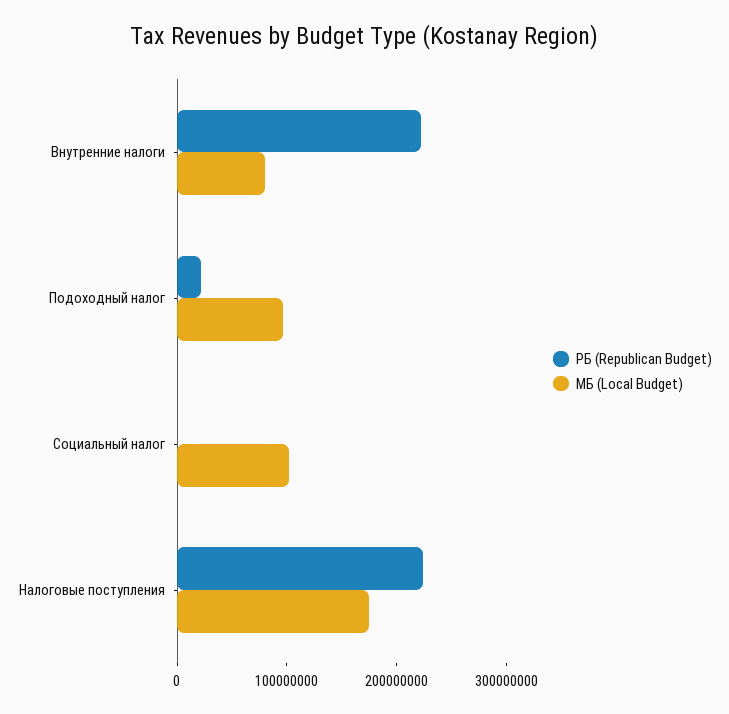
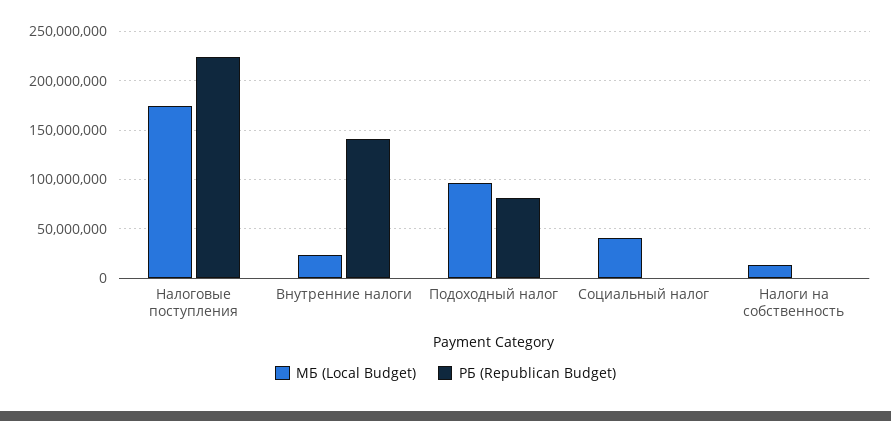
  {
    "РБ (Republican Budget)": {
-     "Внутренние налоги": 220000000,
+     "Внутренние налоги": 140000000,
-     "Подоходный налог": 20000000,
+     "Подоходный налог": 80000000,
      "Социальный налог": 0,
-     "Налоговые поступления": 220000000
+     "Налоговые поступления": 220000000,
+     "Налоги на собственность": 0
    },
    "МБ (Local Budget)": {
-     "Внутренние налоги": 80000000,
+     "Внутренние налоги": 20000000,
      "Подоходный налог": 100000000,
-     "Социальный налог": 100000000,
+     "Социальный налог": 40000000,
-     "Налоговые поступления": 170000000
+     "Налоговые поступления": 170000000,
+     "Налоги на собственность": 10000000
    }
  }

